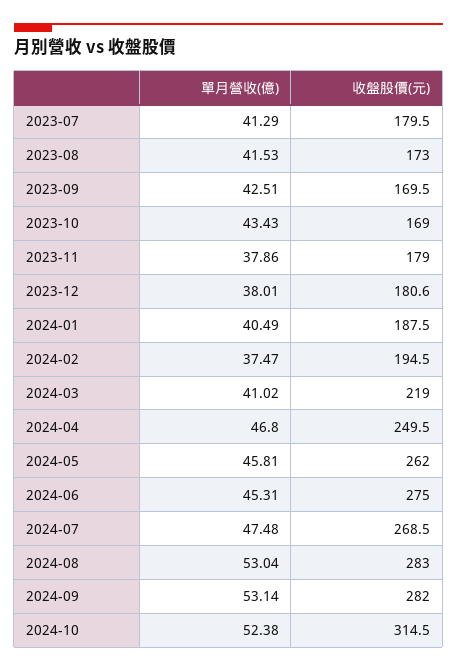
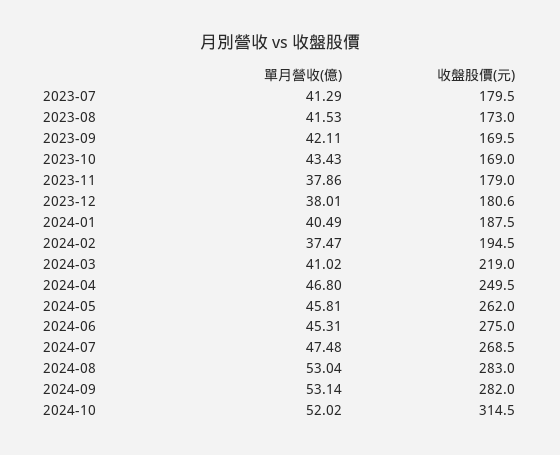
  {
    "單月營收(億)": {
      "2023-07": 41.29,
      "2023-08": 41.53,
-     "2023-09": 42.51,
+     "2023-09": 42.11,
      "2023-10": 43.43,
      "2023-11": 37.86,
      "2023-12": 38.01,
      "2024-01": 40.49,
      "2024-02": 37.47,
      "2024-03": 41.02,
      "2024-04": 46.8,
      "2024-05": 45.81,
      "2024-06": 45.31,
      "2024-07": 47.48,
      "2024-08": 53.04,
      "2024-09": 53.14,
-     "2024-10": 52.38
+     "2024-10": 52.02
    },
    "收盤股價(元)": {
      "2023-07": 179.5,
      "2023-08": 173,
      "2023-09": 169.5,
      "2023-10": 169,
      "2023-11": 179,
      "2023-12": 180.6,
      "2024-01": 187.5,
      "2024-02": 194.5,
      "2024-03": 219,
      "2024-04": 249.5,
      "2024-05": 262,
      "2024-06": 275,
      "2024-07": 268.5,
      "2024-08": 283,
      "2024-09": 282,
      "2024-10": 314.5
    }
  }

